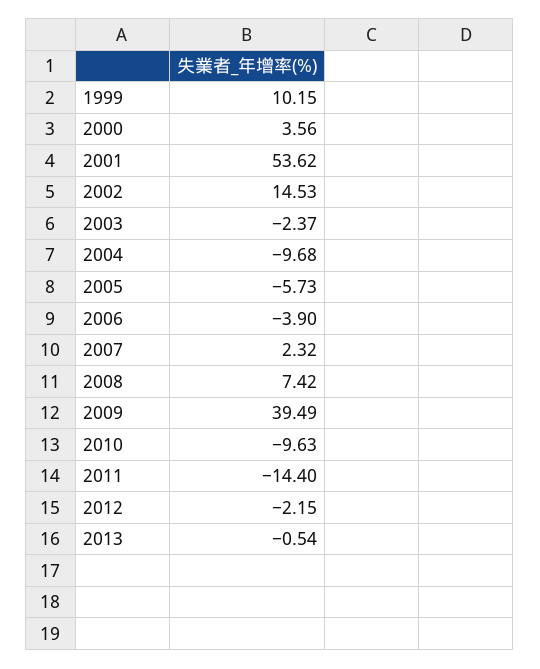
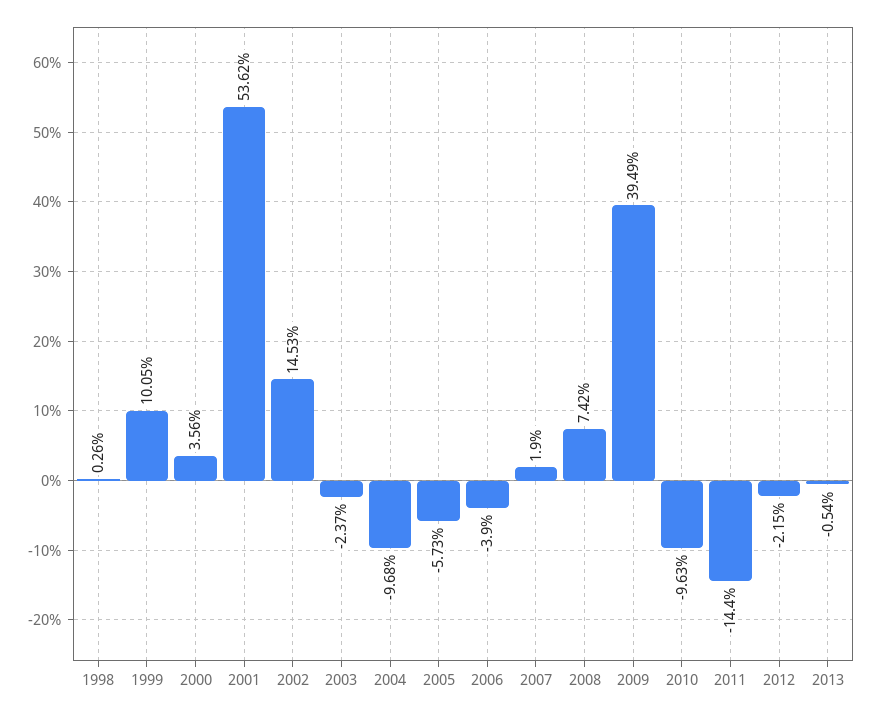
  {
-   "1999": 10.15,
+   "1999": 10.05,
    "2000": 3.56,
    "2001": 53.62,
    "2002": 14.53,
    "2003": -2.37,
    "2004": -9.68,
    "2005": -5.73,
    "2006": -3.9,
-   "2007": 2.32,
+   "2007": 1.9,
    "2008": 7.42,
    "2009": 39.49,
    "2010": -9.63,
    "2011": -14.4,
    "2012": -2.15,
-   "2013": -0.54
+   "2013": -0.54,
+   "1998": 0.26
  }

